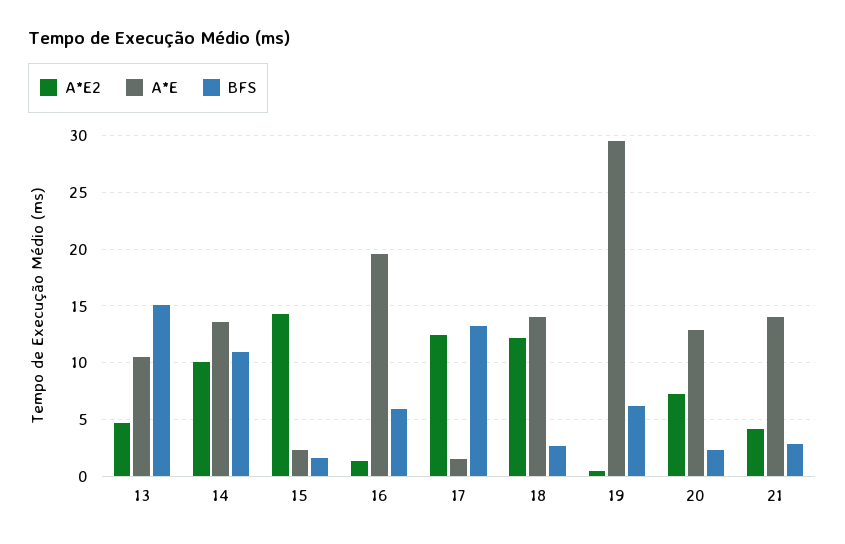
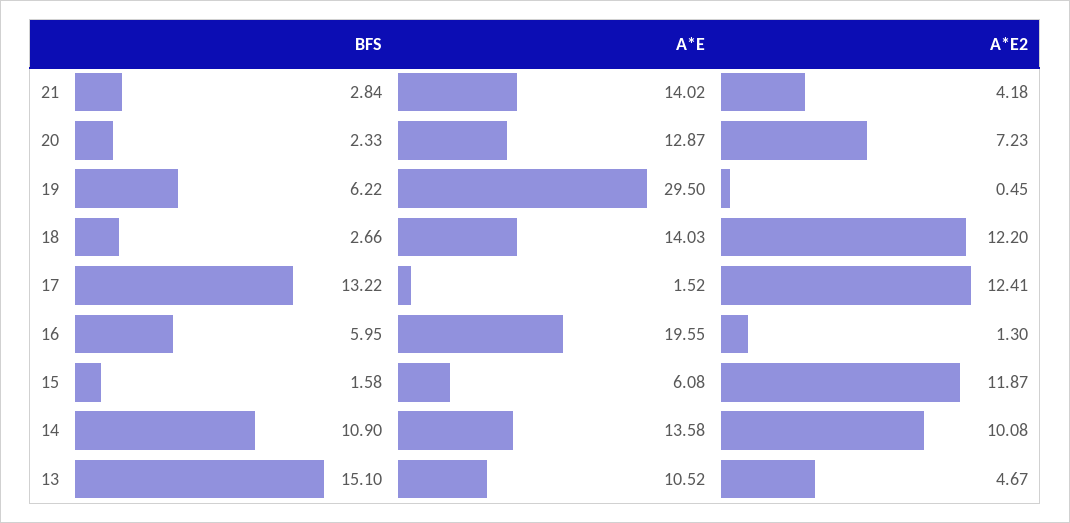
  {
    "A*E2": {
      "13": 4.67,
      "14": 10.08,
-     "15": 14,
+     "15": 11.87,
      "16": 1.3,
      "17": 12.41,
      "18": 12.2,
      "19": 0.45,
      "20": 7.23,
      "21": 4.18
    },
    "A*E": {
      "13": 10.52,
      "14": 13.58,
-     "15": 2,
+     "15": 6.08,
      "16": 19.55,
      "17": 1.52,
      "18": 14.03,
      "19": 29.5,
      "20": 12.87,
      "21": 14.02
    },
    "BFS": {
      "13": 15.1,
      "14": 10.9,
      "15": 1.58,
      "16": 5.95,
      "17": 13.22,
      "18": 2.66,
      "19": 6.22,
      "20": 2.33,
      "21": 2.84
    }
  }

